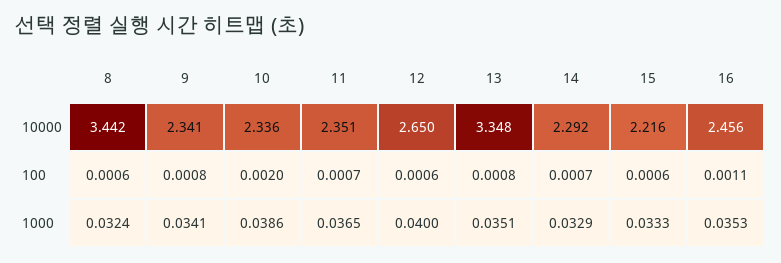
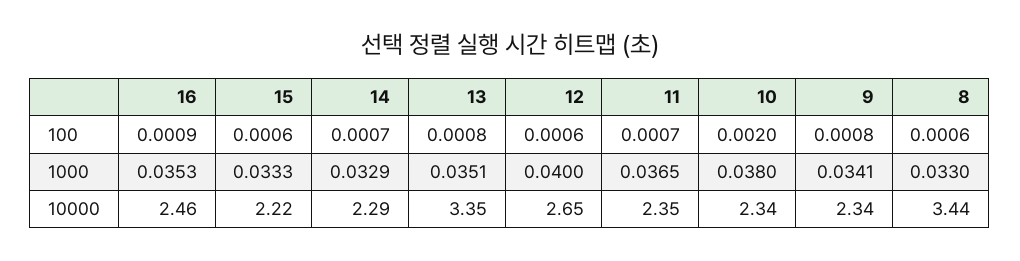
  {
    "8": {
      "10000": 3.442,
      "100": 0.0006,
-     "1000": 0.0324
+     "1000": 0.033
    },
    "9": {
      "10000": 2.341,
      "100": 0.0008,
      "1000": 0.0341
    },
    "10": {
      "10000": 2.336,
      "100": 0.002,
-     "1000": 0.0386
+     "1000": 0.038
    },
    "11": {
      "10000": 2.351,
      "100": 0.0007,
      "1000": 0.0365
    },
    "12": {
      "10000": 2.65,
      "100": 0.0006,
      "1000": 0.04
    },
    "13": {
      "10000": 3.348,
      "100": 0.0008,
      "1000": 0.0351
    },
    "14": {
      "10000": 2.292,
      "100": 0.0007,
      "1000": 0.0329
    },
    "15": {
      "10000": 2.216,
      "100": 0.0006,
      "1000": 0.0333
    },
    "16": {
      "10000": 2.456,
-     "100": 0.0011,
+     "100": 0.0009,
      "1000": 0.0353
    }
  }

